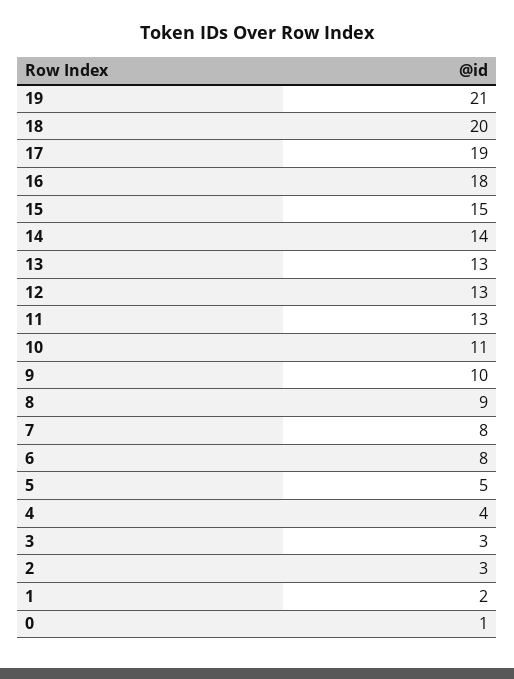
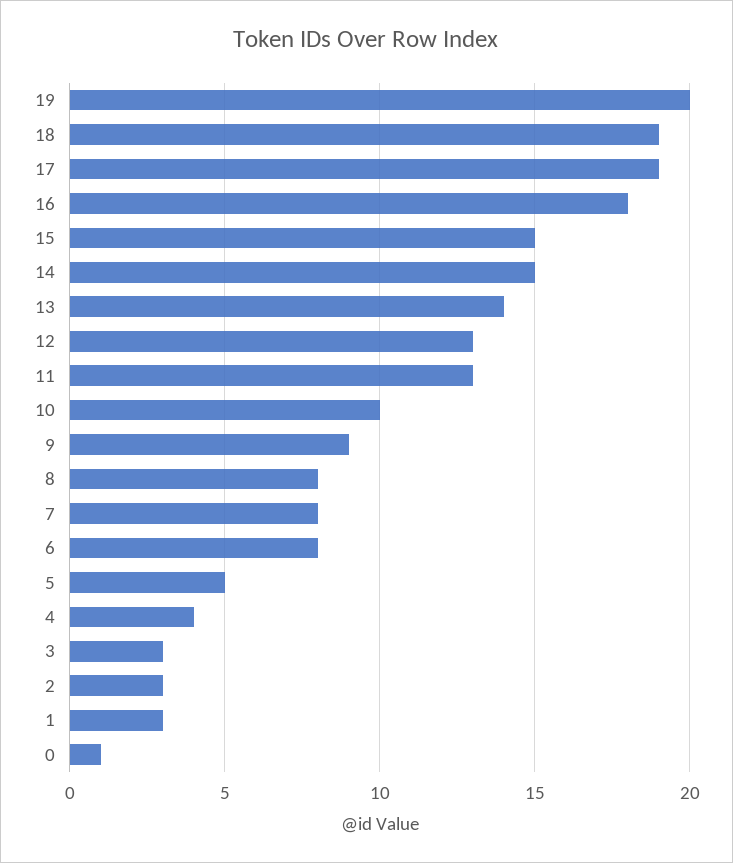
  {
-   "19": 21,
+   "19": 20,
-   "18": 20,
+   "18": 19,
    "17": 19,
    "16": 18,
    "15": 15,
-   "14": 14,
+   "14": 15,
-   "13": 13,
+   "13": 14,
    "12": 13,
    "11": 13,
-   "10": 11,
+   "10": 10,
-   "9": 10,
+   "9": 9,
-   "8": 9,
+   "8": 8,
    "7": 8,
    "6": 8,
    "5": 5,
    "4": 4,
    "3": 3,
    "2": 3,
-   "1": 2,
+   "1": 3,
    "0": 1
  }

